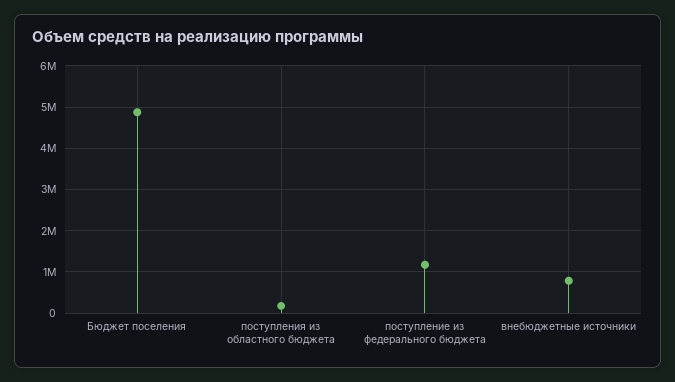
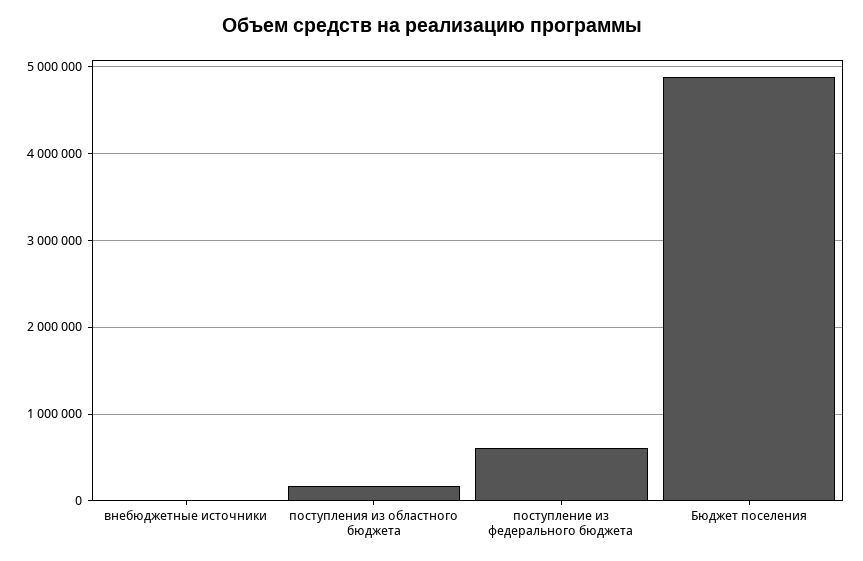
  {
    "Бюджет поселения": 4900000,
    "поступления из областного бюджета": 200000,
-   "поступление из федерального бюджета": 1200000,
+   "поступление из федерального бюджета": 600000,
-   "внебюджетные источники": 800000
+   "внебюджетные источники": 0
  }

